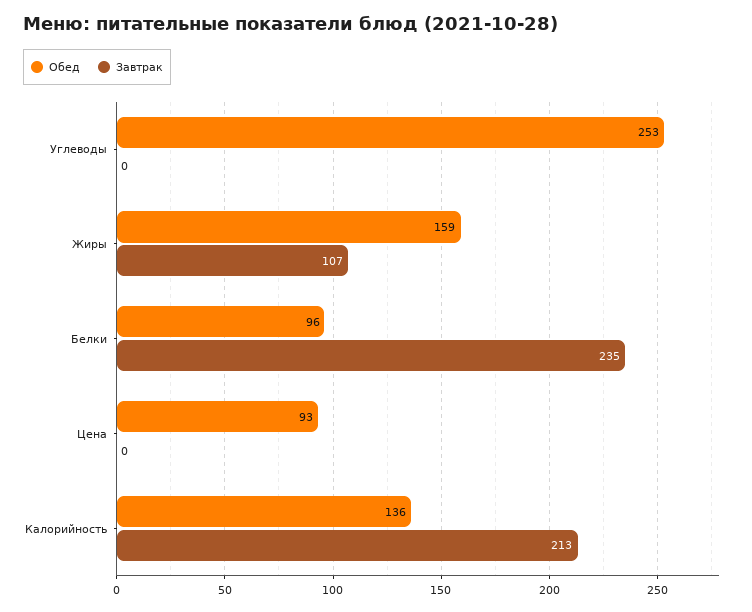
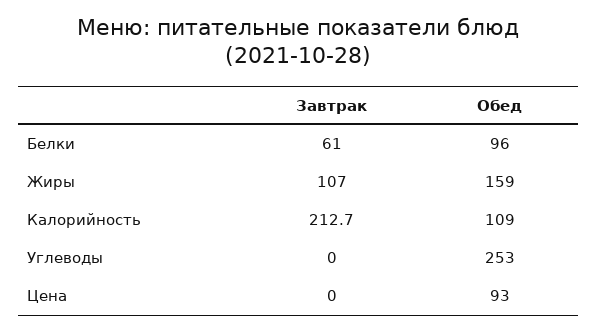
  {
    "Обед": {
      "Углеводы": 253,
      "Жиры": 159,
      "Белки": 96,
      "Цена": 93,
-     "Калорийность": 136
+     "Калорийность": 109
    },
    "Завтрак": {
      "Углеводы": 0,
      "Жиры": 107,
-     "Белки": 235,
+     "Белки": 61,
      "Цена": 0,
      "Калорийность": 212.7
    }
  }

